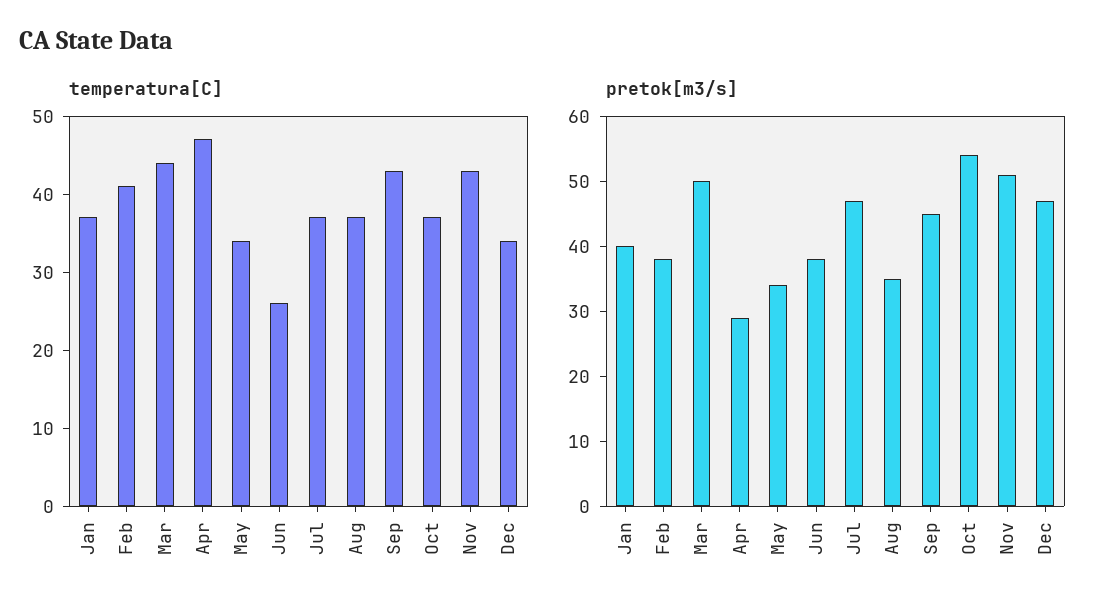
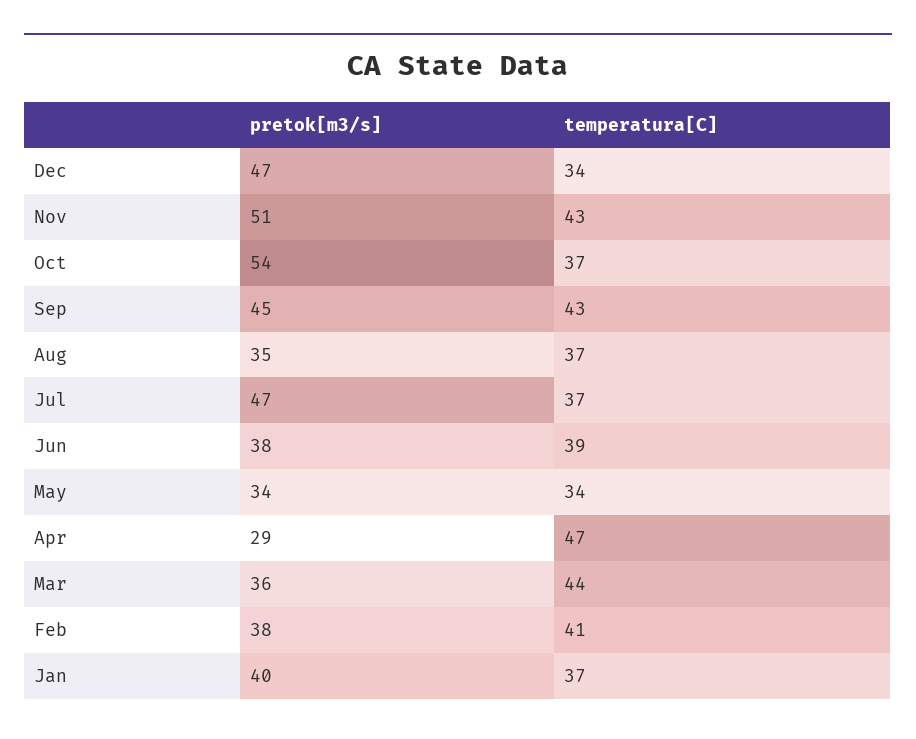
  {
    "temperatura[C]": {
      "Jan": 37,
      "Feb": 41,
      "Mar": 44,
      "Apr": 47,
      "May": 34,
-     "Jun": 25,
+     "Jun": 39,
      "Jul": 37,
      "Aug": 37,
      "Sep": 43,
      "Oct": 37,
      "Nov": 43,
      "Dec": 34
    },
    "pretok[m3/s]": {
      "Jan": 40,
      "Feb": 38,
-     "Mar": 50,
+     "Mar": 36,
      "Apr": 29,
      "May": 34,
      "Jun": 38,
      "Jul": 47,
      "Aug": 35,
      "Sep": 45,
      "Oct": 54,
      "Nov": 51,
      "Dec": 47
    }
  }

